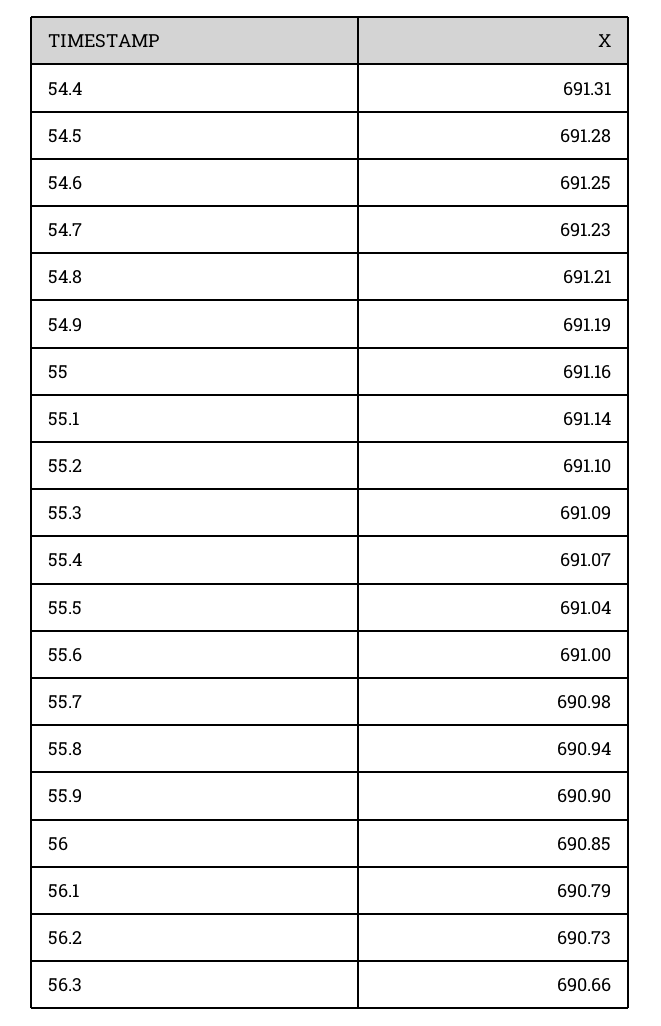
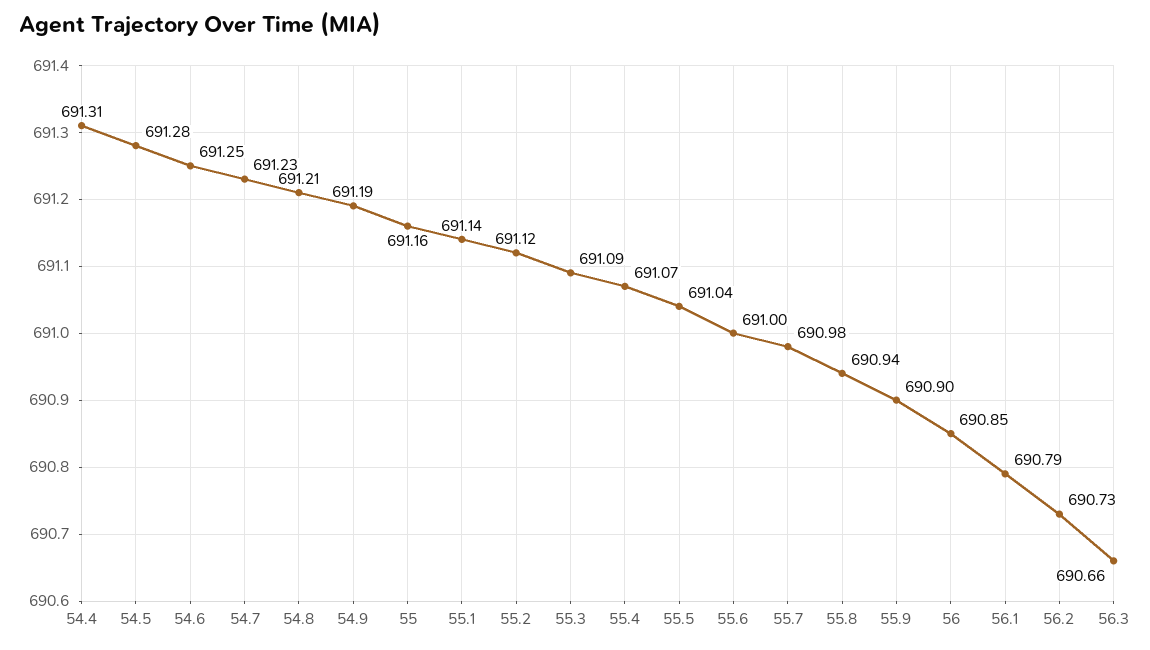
  {
    "54.4": 691.31,
    "54.5": 691.28,
    "54.6": 691.25,
    "54.7": 691.23,
    "54.8": 691.21,
    "54.9": 691.19,
    "55": 691.16,
    "55.1": 691.14,
-   "55.2": 691.1,
+   "55.2": 691.12,
    "55.3": 691.09,
    "55.4": 691.07,
    "55.5": 691.04,
    "55.6": 691,
    "55.7": 690.98,
    "55.8": 690.94,
    "55.9": 690.9,
    "56": 690.85,
    "56.1": 690.79,
    "56.2": 690.73,
    "56.3": 690.66
  }

